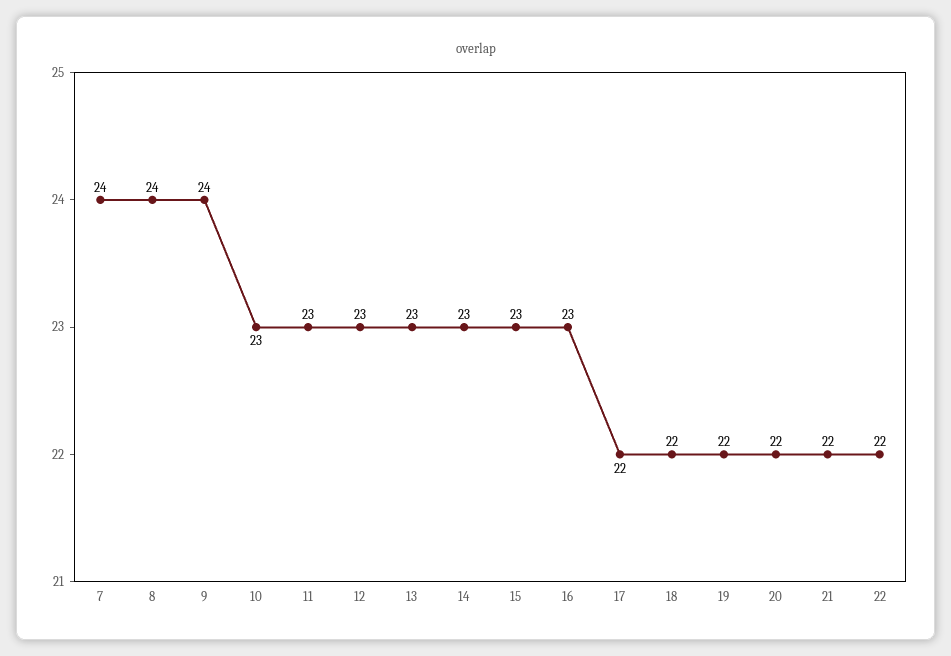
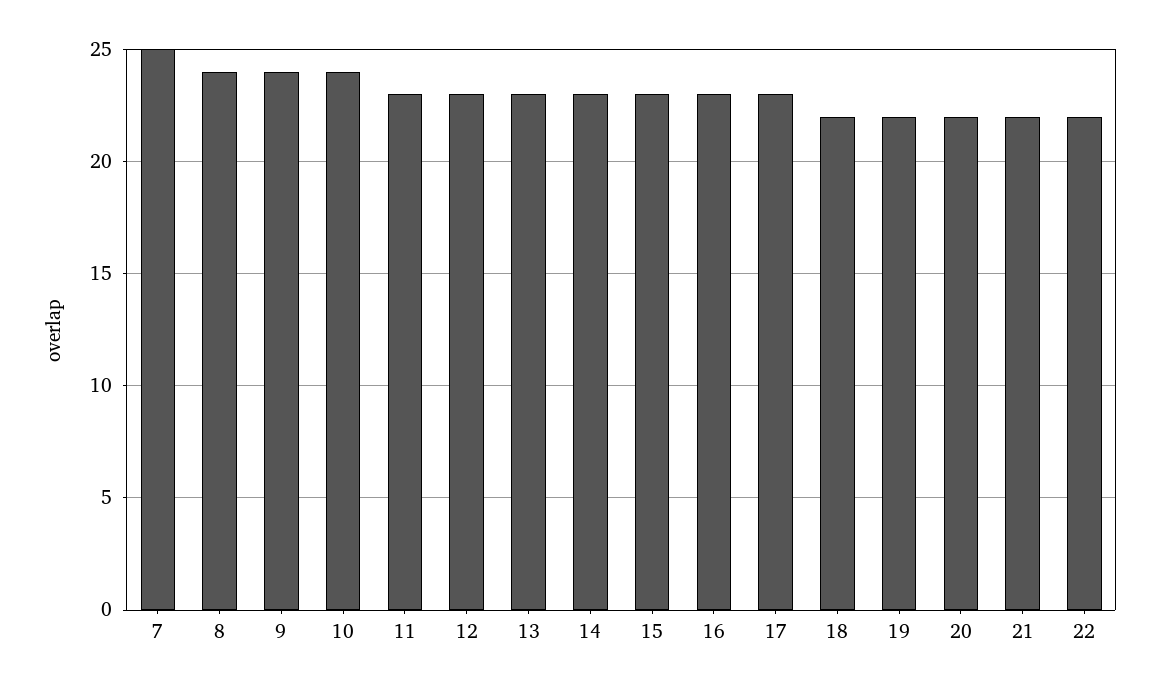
  {
-   "7": 24,
+   "7": 25,
    "8": 24,
    "9": 24,
-   "10": 23,
+   "10": 24,
    "11": 23,
    "12": 23,
    "13": 23,
    "14": 23,
    "15": 23,
    "16": 23,
-   "17": 22,
+   "17": 23,
    "18": 22,
    "19": 22,
    "20": 22,
    "21": 22,
    "22": 22
  }

